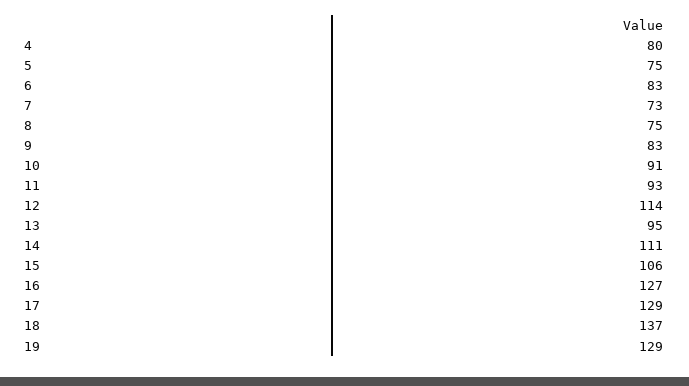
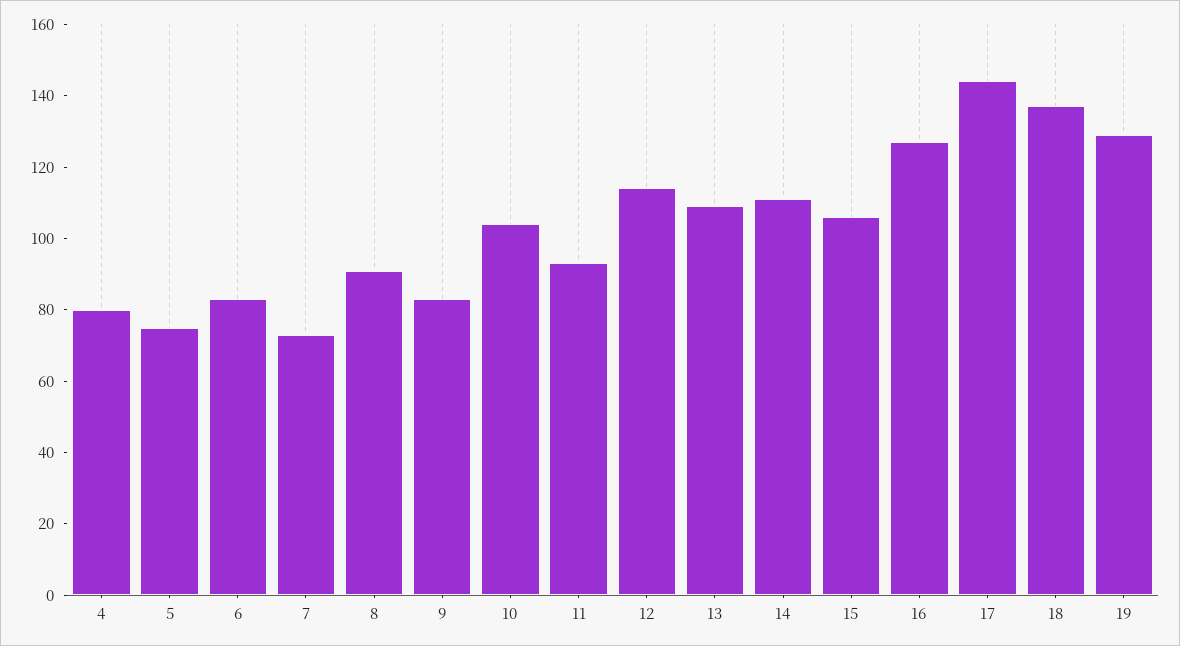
  {
    "4": 80,
    "5": 75,
    "6": 83,
    "7": 73,
-   "8": 75,
+   "8": 90,
    "9": 83,
-   "10": 91,
+   "10": 105,
    "11": 93,
    "12": 114,
-   "13": 95,
+   "13": 110,
    "14": 111,
    "15": 106,
    "16": 127,
-   "17": 129,
+   "17": 145,
    "18": 137,
    "19": 129
  }

